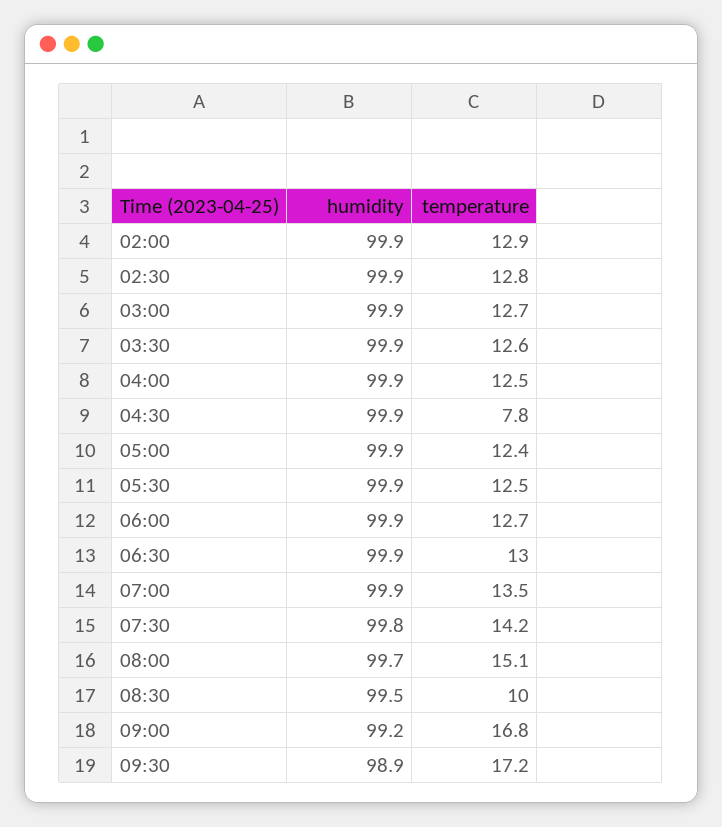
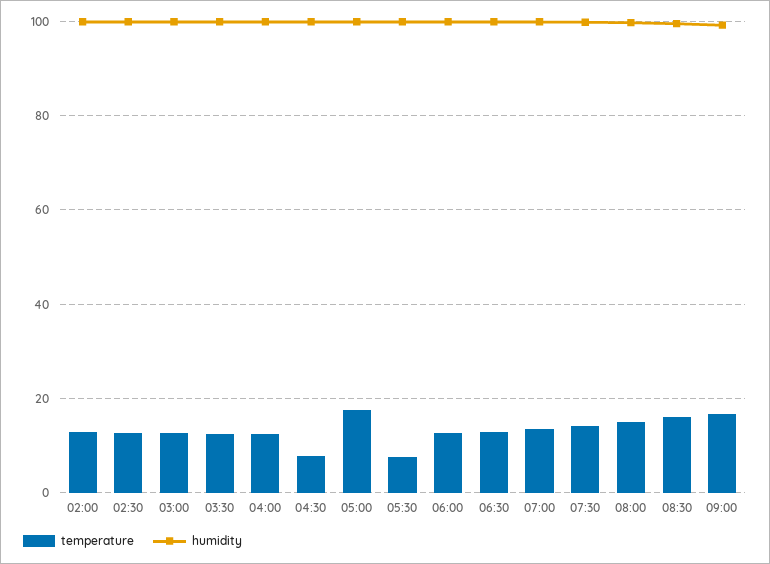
  {
    "humidity": {
      "02:00": 99.9,
      "02:30": 99.9,
      "03:00": 99.9,
      "03:30": 99.9,
      "04:00": 99.9,
      "04:30": 99.9,
      "05:00": 99.9,
      "05:30": 99.9,
      "06:00": 99.9,
      "06:30": 99.9,
      "07:00": 99.9,
      "07:30": 99.8,
      "08:00": 99.7,
      "08:30": 99.5,
-     "09:00": 99.2,
+     "09:00": 99.2
-     "09:30": 98.9
    },
    "temperature": {
      "02:00": 12.9,
      "02:30": 12.8,
      "03:00": 12.7,
      "03:30": 12.6,
      "04:00": 12.5,
      "04:30": 7.8,
-     "05:00": 12.4,
+     "05:00": 18,
-     "05:30": 12.5,
+     "05:30": 8,
      "06:00": 12.7,
      "06:30": 13,
      "07:00": 13.5,
      "07:30": 14.2,
      "08:00": 15.1,
-     "08:30": 10,
+     "08:30": 16,
-     "09:00": 16.8,
+     "09:00": 16.8
-     "09:30": 17.2
    }
  }

